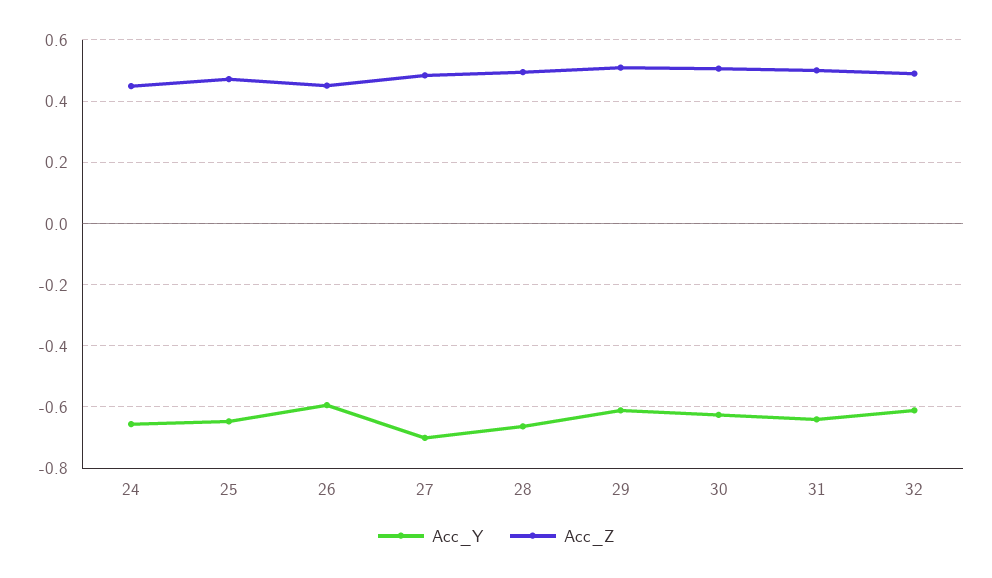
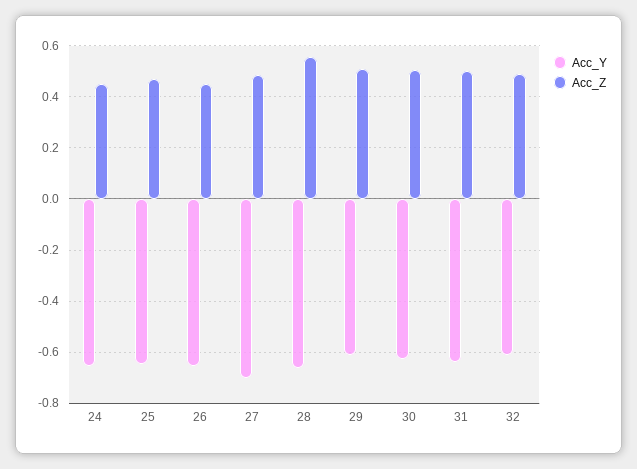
  {
    "Acc_Y": {
      "24": -0.66,
      "25": -0.64,
-     "26": -0.6,
+     "26": -0.65,
      "27": -0.7,
      "28": -0.66,
      "29": -0.62,
      "30": -0.62,
      "31": -0.64,
      "32": -0.62
    },
    "Acc_Z": {
      "24": 0.44,
      "25": 0.48,
      "26": 0.46,
      "27": 0.48,
-     "28": 0.5,
+     "28": 0.55,
      "29": 0.5,
      "30": 0.5,
      "31": 0.5,
      "32": 0.48
    }
  }

